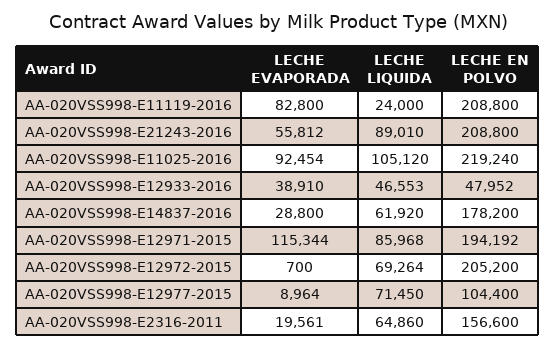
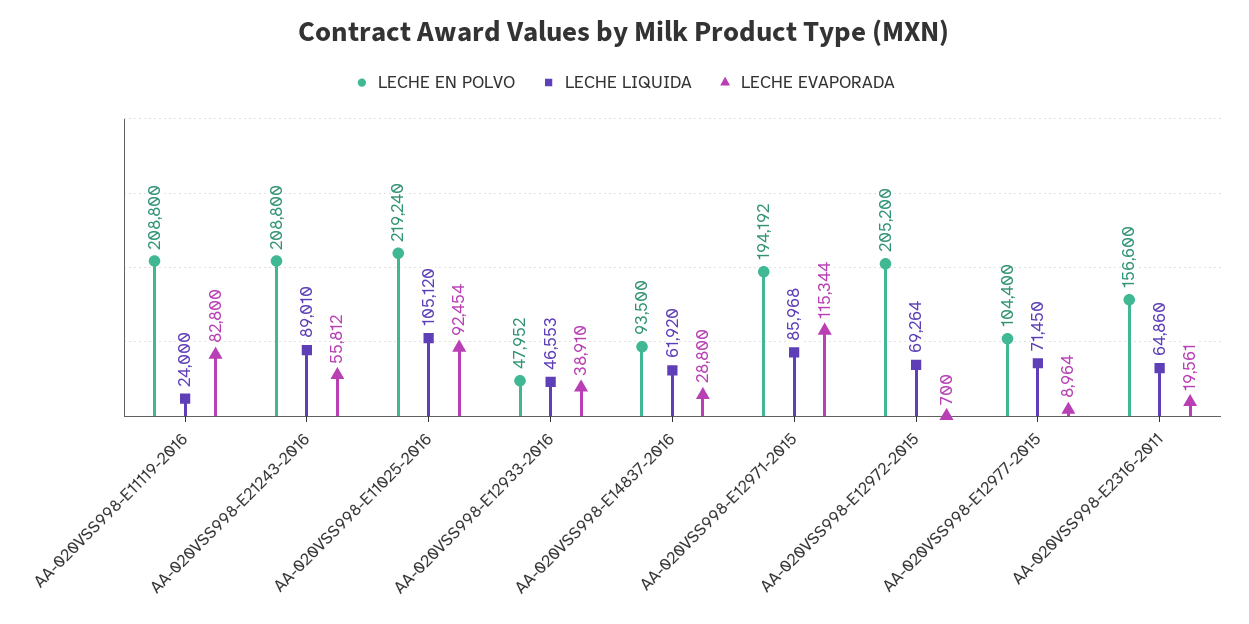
  {
    "LECHE EVAPORADA": {
      "AA-020VSS998-E11119-2016": 82800,
      "AA-020VSS998-E21243-2016": 55812,
      "AA-020VSS998-E11025-2016": 92454,
      "AA-020VSS998-E12933-2016": 38910,
      "AA-020VSS998-E14837-2016": 28800,
      "AA-020VSS998-E12971-2015": 115344,
      "AA-020VSS998-E12972-2015": 700,
      "AA-020VSS998-E12977-2015": 8964,
      "AA-020VSS998-E2316-2011": 19561
    },
    "LECHE LIQUIDA": {
      "AA-020VSS998-E11119-2016": 24000,
      "AA-020VSS998-E21243-2016": 89010,
      "AA-020VSS998-E11025-2016": 105120,
      "AA-020VSS998-E12933-2016": 46553,
      "AA-020VSS998-E14837-2016": 61920,
      "AA-020VSS998-E12971-2015": 85968,
      "AA-020VSS998-E12972-2015": 69264,
      "AA-020VSS998-E12977-2015": 71450,
      "AA-020VSS998-E2316-2011": 64860
    },
    "LECHE EN POLVO": {
      "AA-020VSS998-E11119-2016": 208800,
      "AA-020VSS998-E21243-2016": 208800,
      "AA-020VSS998-E11025-2016": 219240,
      "AA-020VSS998-E12933-2016": 47952,
-     "AA-020VSS998-E14837-2016": 178200,
+     "AA-020VSS998-E14837-2016": 93500,
      "AA-020VSS998-E12971-2015": 194192,
      "AA-020VSS998-E12972-2015": 205200,
      "AA-020VSS998-E12977-2015": 104400,
      "AA-020VSS998-E2316-2011": 156600
    }
  }

